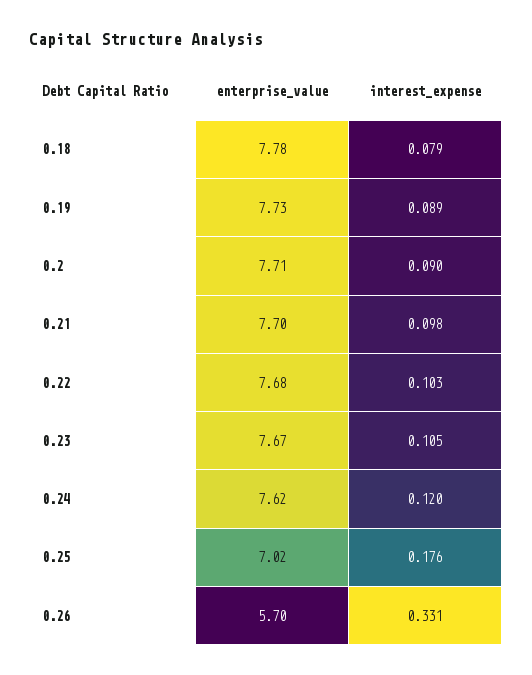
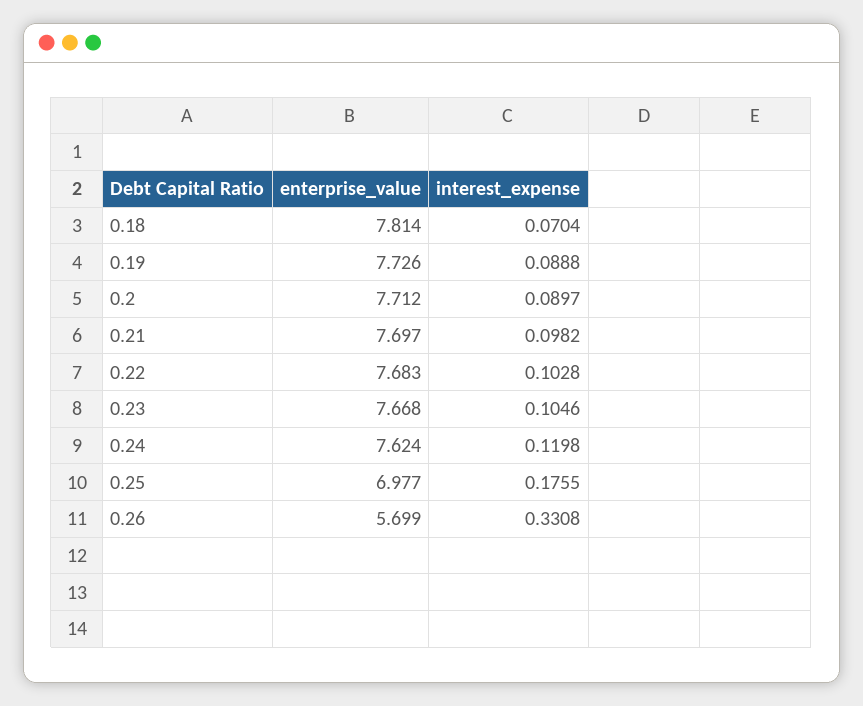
  {
    "enterprise_value": {
-     "0.18": 7.78,
+     "0.18": 7.814,
      "0.19": 7.726,
      "0.2": 7.712,
      "0.21": 7.697,
      "0.22": 7.683,
      "0.23": 7.668,
      "0.24": 7.624,
-     "0.25": 7.02,
+     "0.25": 6.977,
      "0.26": 5.699
    },
    "interest_expense": {
-     "0.18": 0.079,
+     "0.18": 0.0704,
      "0.19": 0.0888,
      "0.2": 0.0897,
      "0.21": 0.0982,
      "0.22": 0.1028,
      "0.23": 0.1046,
      "0.24": 0.1198,
      "0.25": 0.1755,
      "0.26": 0.3308
    }
  }

